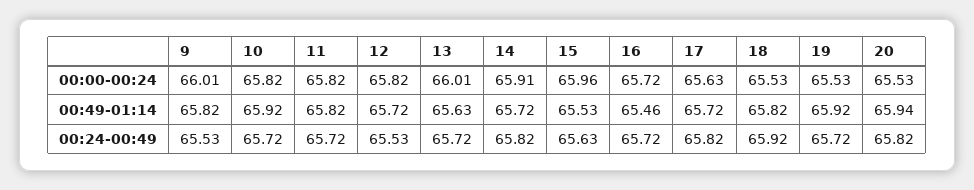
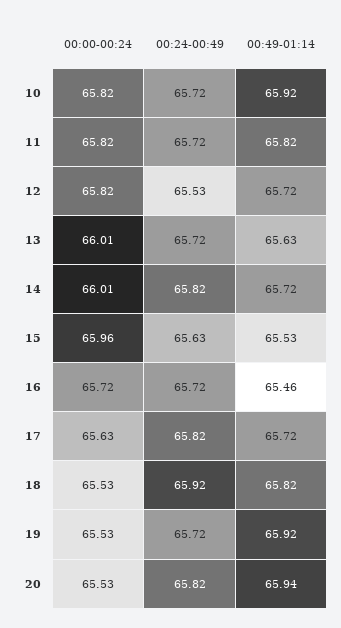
  {
-   "9": {
-     "00:00-00:24": 66.01,
-     "00:49-01:14": 65.82,
-     "00:24-00:49": 65.53
-   },
    "10": {
      "00:00-00:24": 65.82,
      "00:49-01:14": 65.92,
      "00:24-00:49": 65.72
    },
    "11": {
      "00:00-00:24": 65.82,
      "00:49-01:14": 65.82,
      "00:24-00:49": 65.72
    },
    "12": {
      "00:00-00:24": 65.82,
      "00:49-01:14": 65.72,
      "00:24-00:49": 65.53
    },
    "13": {
      "00:00-00:24": 66.01,
      "00:49-01:14": 65.63,
      "00:24-00:49": 65.72
    },
    "14": {
-     "00:00-00:24": 65.91,
+     "00:00-00:24": 66.01,
      "00:49-01:14": 65.72,
      "00:24-00:49": 65.82
    },
    "15": {
      "00:00-00:24": 65.96,
      "00:49-01:14": 65.53,
      "00:24-00:49": 65.63
    },
    "16": {
      "00:00-00:24": 65.72,
      "00:49-01:14": 65.46,
      "00:24-00:49": 65.72
    },
    "17": {
      "00:00-00:24": 65.63,
      "00:49-01:14": 65.72,
      "00:24-00:49": 65.82
    },
    "18": {
      "00:00-00:24": 65.53,
      "00:49-01:14": 65.82,
      "00:24-00:49": 65.92
    },
    "19": {
      "00:00-00:24": 65.53,
      "00:49-01:14": 65.92,
      "00:24-00:49": 65.72
    },
    "20": {
      "00:00-00:24": 65.53,
      "00:49-01:14": 65.94,
      "00:24-00:49": 65.82
    }
  }

